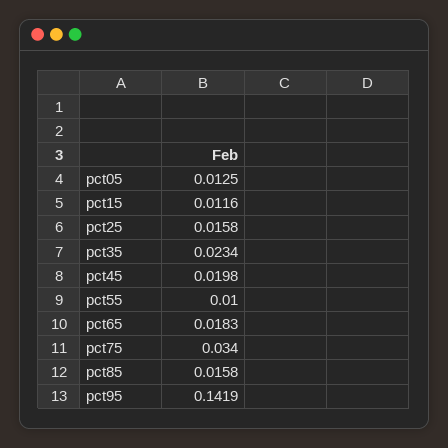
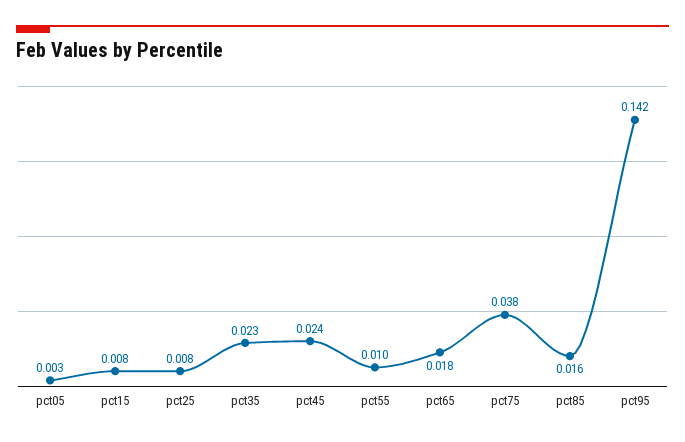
  {
-   "pct05": 0.0125,
+   "pct05": 0.003,
-   "pct15": 0.0116,
+   "pct15": 0.008,
-   "pct25": 0.0158,
+   "pct25": 0.008,
    "pct35": 0.0234,
-   "pct45": 0.0198,
+   "pct45": 0.024,
    "pct55": 0.01,
    "pct65": 0.0183,
-   "pct75": 0.034,
+   "pct75": 0.038,
    "pct85": 0.0158,
    "pct95": 0.1419
  }

